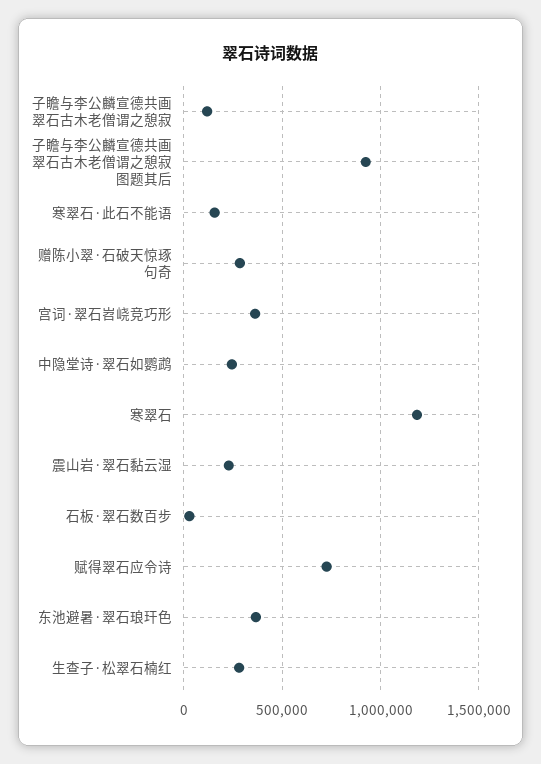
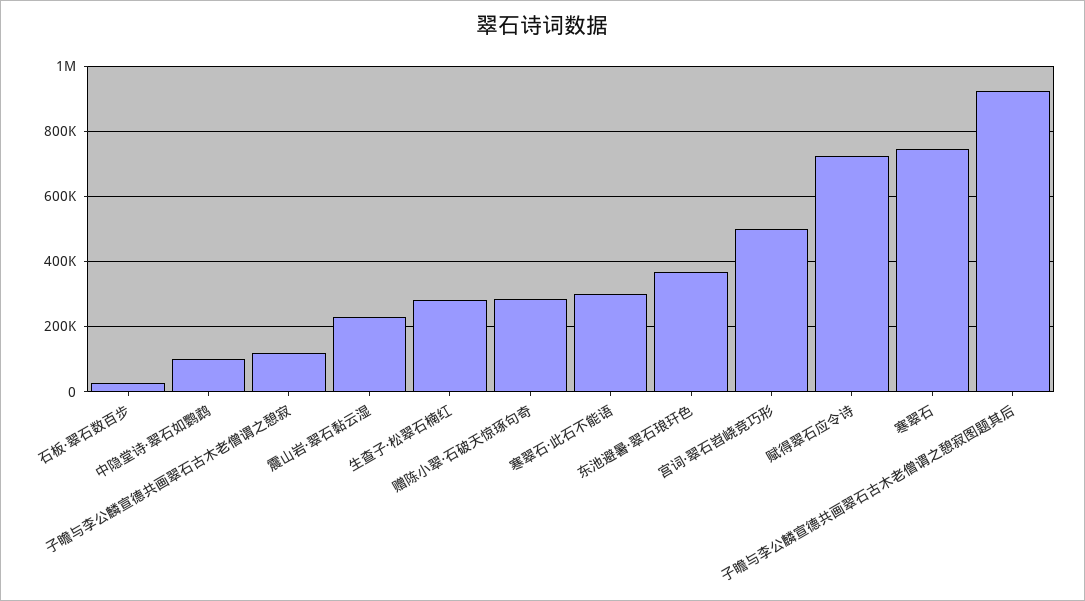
  {
    "子瞻与李公麟宣德共画翠石古木老僧谓之憩寂": 120000,
    "子瞻与李公麟宣德共画翠石古木老僧谓之憩寂图题其后": 920000,
-   "寒翠石·此石不能语": 150000,
+   "寒翠石·此石不能语": 300000,
    "赠陈小翠·石破天惊琢句奇": 280000,
-   "宫词·翠石岧峣竞巧形": 350000,
+   "宫词·翠石岧峣竞巧形": 500000,
-   "中隐堂诗·翠石如鹦鹉": 250000,
+   "中隐堂诗·翠石如鹦鹉": 100000,
-   "寒翠石": 1200000,
+   "寒翠石": 740000,
    "震山岩·翠石黏云湿": 220000,
    "石板·翠石数百步": 20000,
    "赋得翠石应令诗": 720000,
    "东池避暑·翠石琅玕色": 360000,
    "生查子·松翠石楠红": 280000
  }

